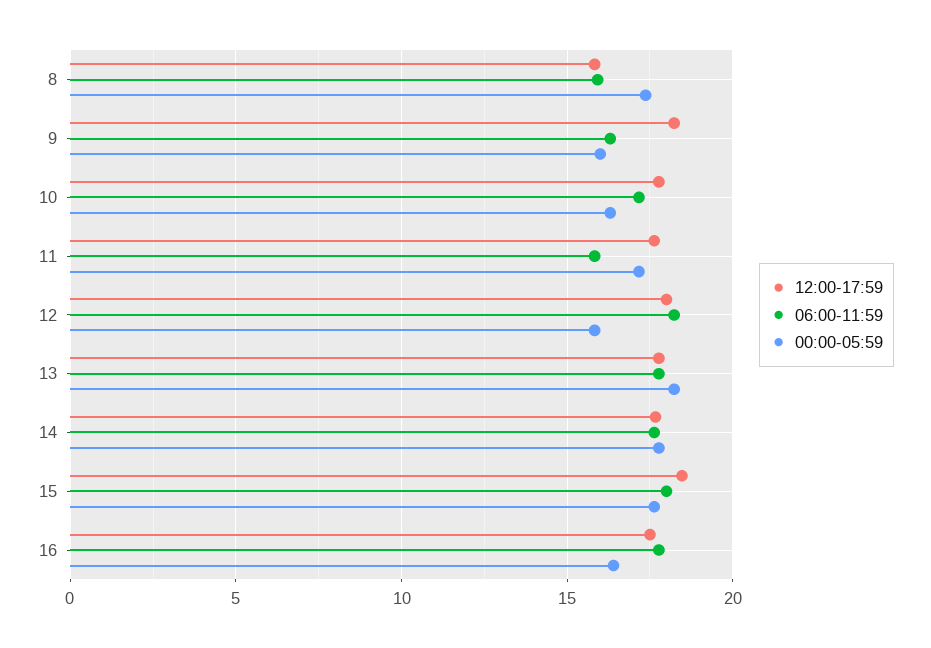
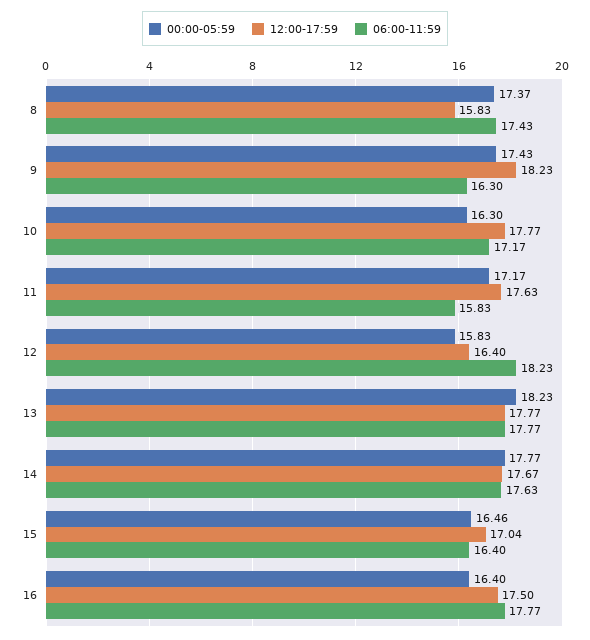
  {
    "12:00-17:59": {
      "8": 15.83,
      "9": 18.23,
      "10": 17.77,
      "11": 17.63,
-     "12": 18,
+     "12": 16.4,
      "13": 17.77,
      "14": 17.67,
-     "15": 18.5,
+     "15": 17.04,
      "16": 17.5
    },
    "06:00-11:59": {
-     "8": 16,
+     "8": 17.43,
      "9": 16.3,
      "10": 17.17,
      "11": 15.83,
      "12": 18.23,
      "13": 17.77,
      "14": 17.63,
-     "15": 18,
+     "15": 16.4,
      "16": 17.77
    },
    "00:00-05:59": {
      "8": 17.37,
-     "9": 16,
+     "9": 17.43,
      "10": 16.3,
      "11": 17.17,
      "12": 15.83,
      "13": 18.23,
      "14": 17.77,
-     "15": 17.5,
+     "15": 16.46,
      "16": 16.4
    }
  }

